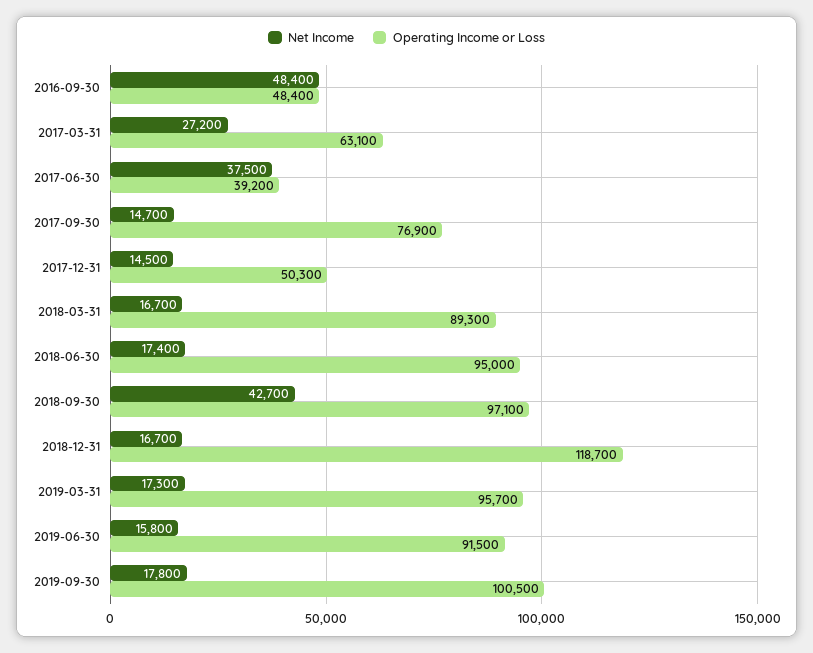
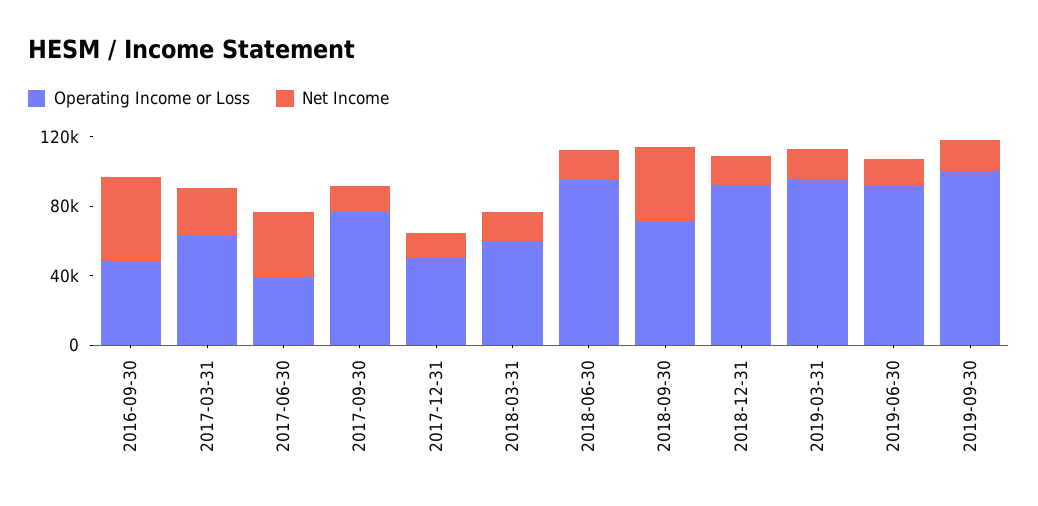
  {
    "Net Income": {
      "2016-09-30": 48400,
      "2017-03-31": 27200,
      "2017-06-30": 37500,
      "2017-09-30": 14700,
      "2017-12-31": 14500,
      "2018-03-31": 16700,
      "2018-06-30": 17400,
      "2018-09-30": 42700,
      "2018-12-31": 16700,
      "2019-03-31": 17300,
      "2019-06-30": 15800,
      "2019-09-30": 17800
    },
    "Operating Income or Loss": {
      "2016-09-30": 48400,
      "2017-03-31": 63100,
      "2017-06-30": 39200,
      "2017-09-30": 76900,
      "2017-12-31": 50300,
-     "2018-03-31": 89300,
+     "2018-03-31": 60000,
      "2018-06-30": 95000,
-     "2018-09-30": 97100,
+     "2018-09-30": 70000,
-     "2018-12-31": 118700,
+     "2018-12-31": 90000,
      "2019-03-31": 95700,
      "2019-06-30": 91500,
      "2019-09-30": 100500
    }
  }

